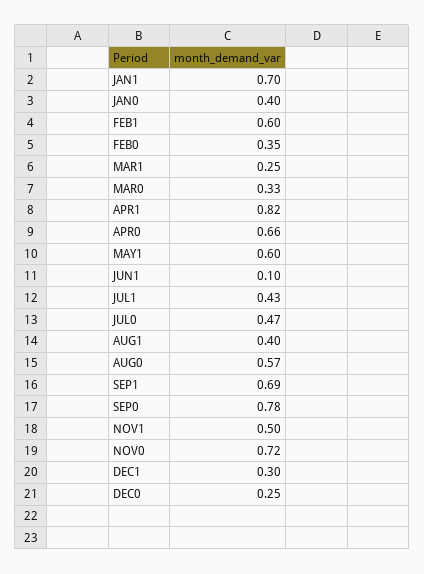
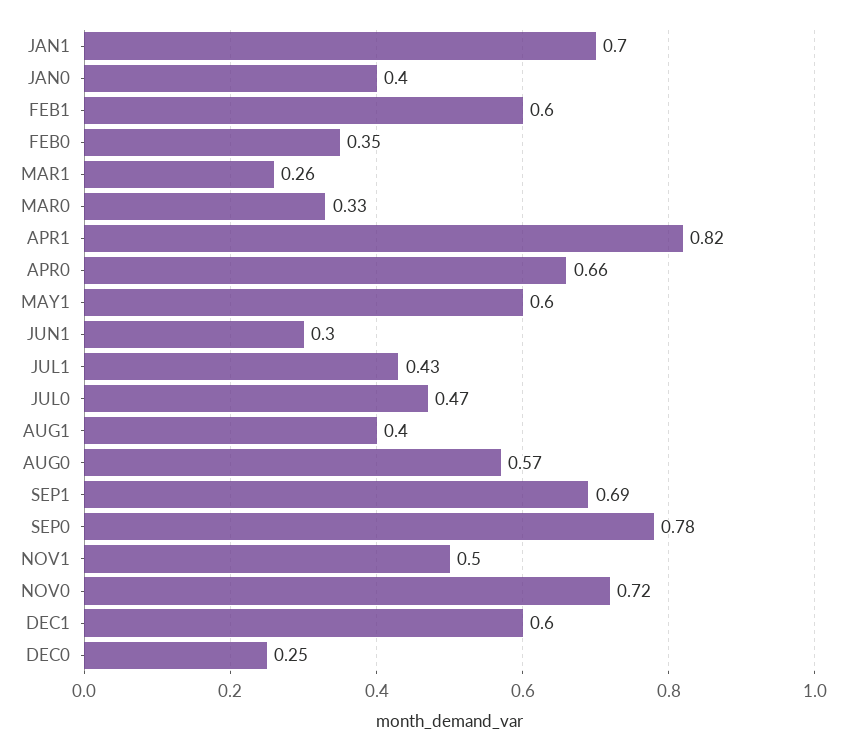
  {
    "JAN1": 0.7,
    "JAN0": 0.4,
    "FEB1": 0.6,
    "FEB0": 0.35,
-   "MAR1": 0.25,
+   "MAR1": 0.26,
    "MAR0": 0.33,
    "APR1": 0.82,
    "APR0": 0.66,
    "MAY1": 0.6,
-   "JUN1": 0.1,
+   "JUN1": 0.3,
    "JUL1": 0.43,
    "JUL0": 0.47,
    "AUG1": 0.4,
    "AUG0": 0.57,
    "SEP1": 0.69,
    "SEP0": 0.78,
    "NOV1": 0.5,
    "NOV0": 0.72,
-   "DEC1": 0.3,
+   "DEC1": 0.6,
    "DEC0": 0.25
  }

